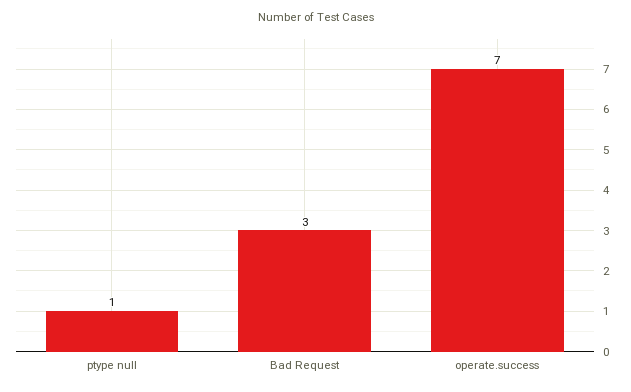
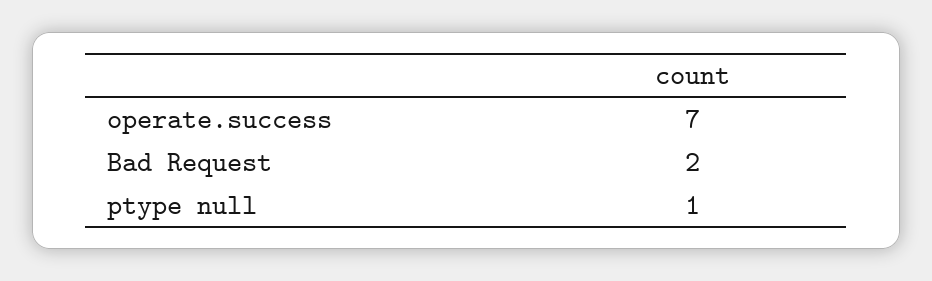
  {
    "ptype null": 1,
-   "Bad Request": 3,
+   "Bad Request": 2,
    "operate.success": 7
  }

